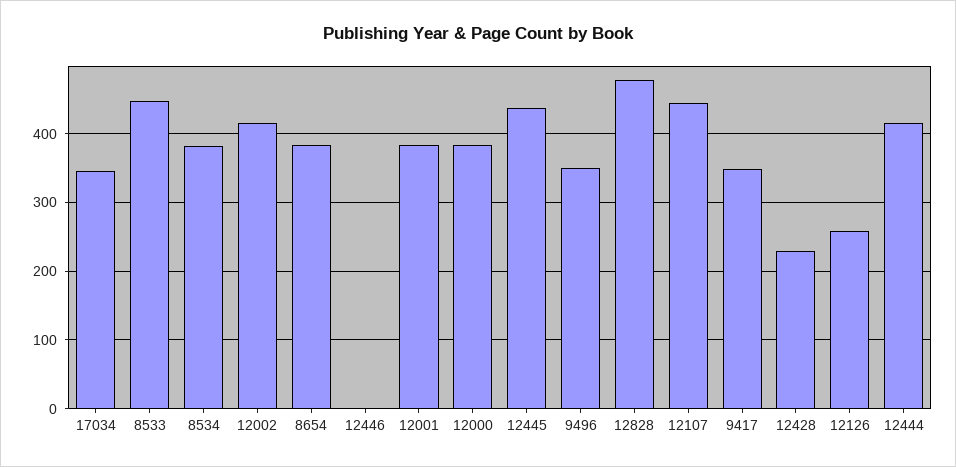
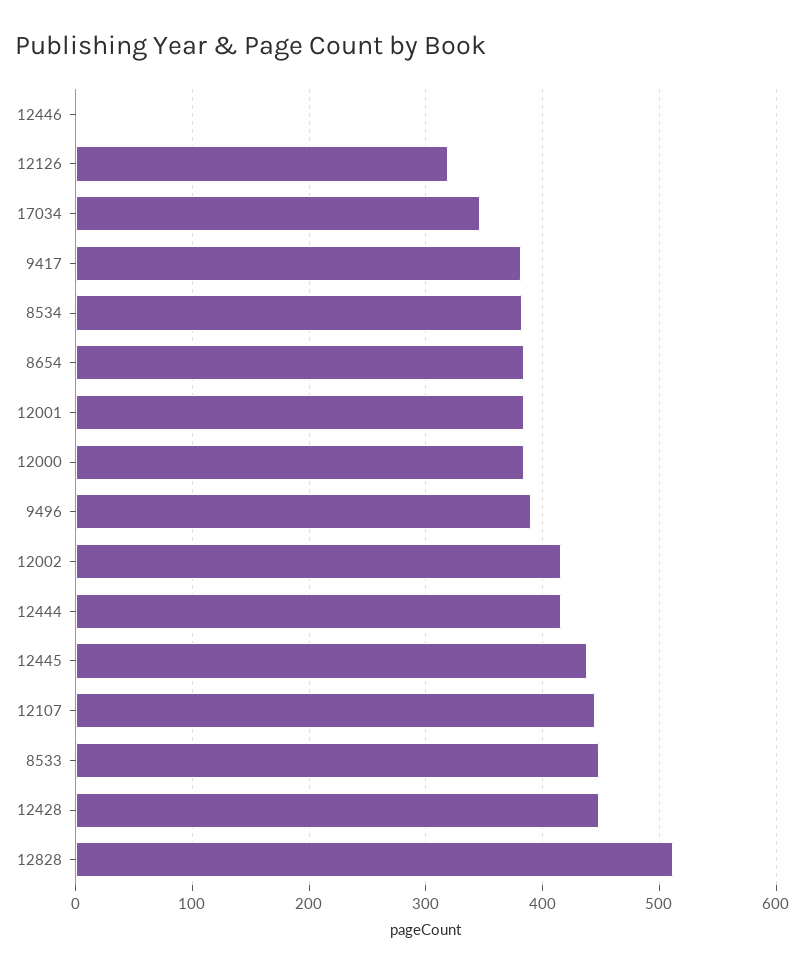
  {
    "17034": 350,
    "8533": 450,
    "8534": 380,
    "12002": 420,
    "8654": 380,
    "12446": 0,
    "12001": 380,
    "12000": 380,
    "12445": 440,
-   "9496": 350,
+   "9496": 390,
-   "12828": 480,
+   "12828": 510,
    "12107": 450,
-   "9417": 350,
+   "9417": 380,
-   "12428": 230,
+   "12428": 450,
-   "12126": 260,
+   "12126": 320,
    "12444": 420
  }

